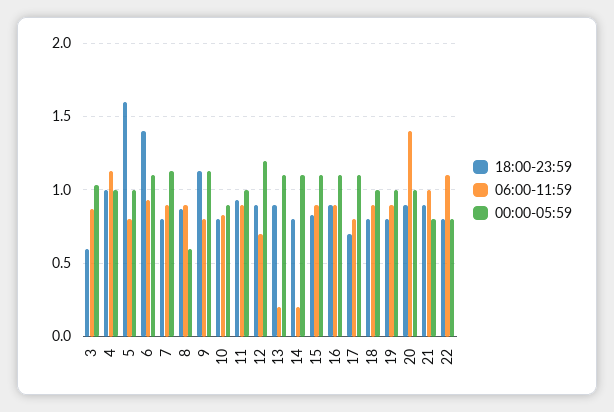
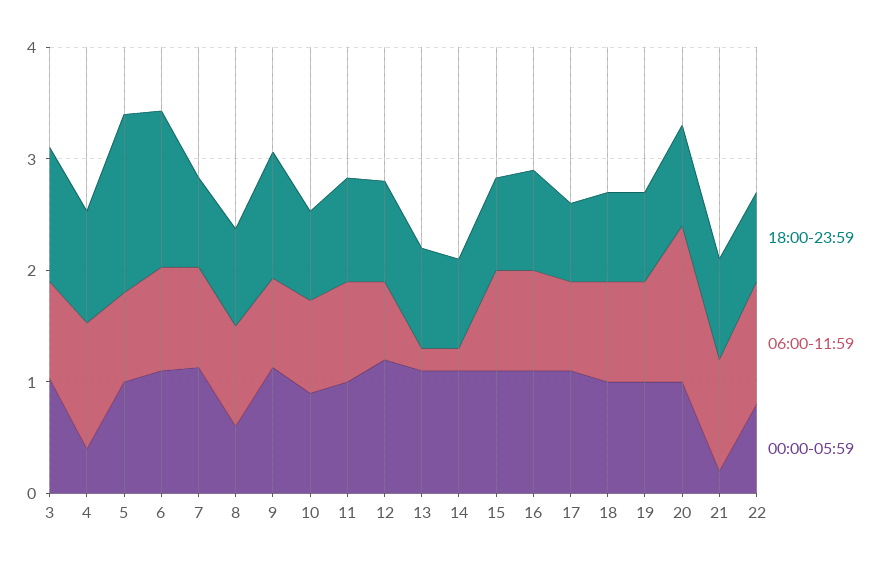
  {
    "18:00-23:59": {
-     "3": 0.6,
+     "3": 1.2,
      "4": 1,
      "5": 1.6,
      "6": 1.4,
      "7": 0.8,
      "8": 0.85,
      "9": 1.15,
      "10": 0.8,
      "11": 0.95,
      "12": 0.9,
      "13": 0.9,
      "14": 0.8,
      "15": 0.85,
      "16": 0.9,
      "17": 0.7,
      "18": 0.8,
      "19": 0.8,
      "20": 0.9,
      "21": 0.9,
      "22": 0.8
    },
    "06:00-11:59": {
      "3": 0.85,
      "4": 1.15,
      "5": 0.8,
      "6": 0.95,
      "7": 0.9,
      "8": 0.9,
      "9": 0.8,
      "10": 0.85,
      "11": 0.9,
      "12": 0.7,
      "13": 0.2,
      "14": 0.2,
      "15": 0.9,
      "16": 0.9,
      "17": 0.8,
      "18": 0.9,
      "19": 0.9,
      "20": 1.4,
      "21": 1,
      "22": 1.1
    },
    "00:00-05:59": {
      "3": 1.05,
-     "4": 1,
+     "4": 0.4,
      "5": 1,
      "6": 1.1,
      "7": 1.15,
      "8": 0.6,
      "9": 1.15,
      "10": 0.9,
      "11": 1,
      "12": 1.2,
      "13": 1.1,
      "14": 1.1,
      "15": 1.1,
      "16": 1.1,
      "17": 1.1,
      "18": 1,
      "19": 1,
      "20": 1,
-     "21": 0.8,
+     "21": 0.2,
      "22": 0.8
    }
  }

